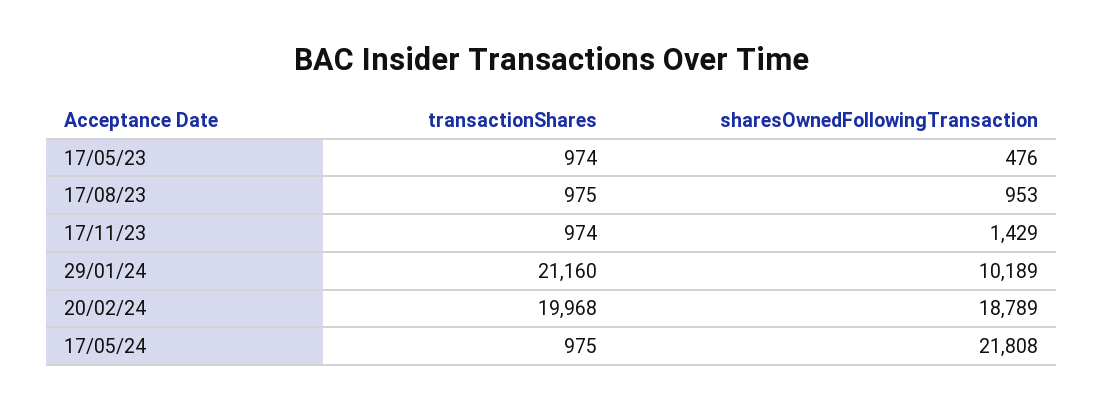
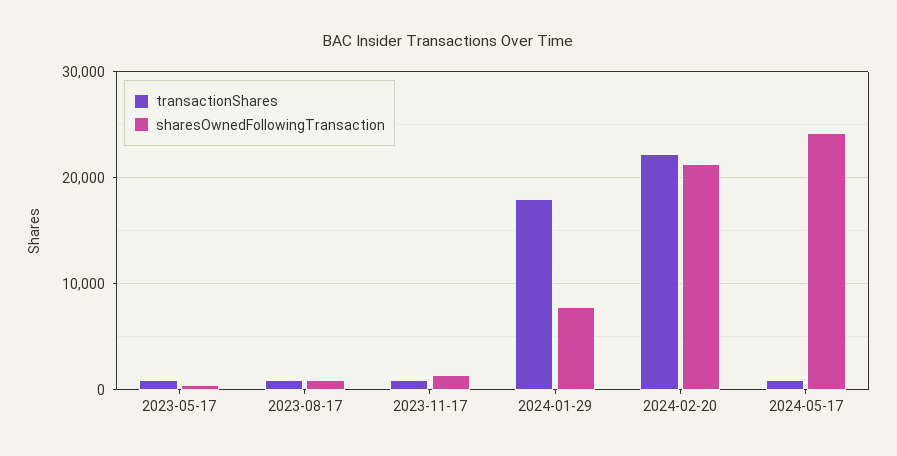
  {
    "transactionShares": {
      "17/05/23": 974,
      "17/08/23": 975,
      "17/11/23": 974,
-     "29/01/24": 21160,
+     "29/01/24": 18000,
-     "20/02/24": 19968,
+     "20/02/24": 22000,
      "17/05/24": 975
    },
    "sharesOwnedFollowingTransaction": {
      "17/05/23": 476,
      "17/08/23": 953,
      "17/11/23": 1429,
-     "29/01/24": 10189,
+     "29/01/24": 8000,
-     "20/02/24": 18789,
+     "20/02/24": 21000,
-     "17/05/24": 21808
+     "17/05/24": 24000
    }
  }

